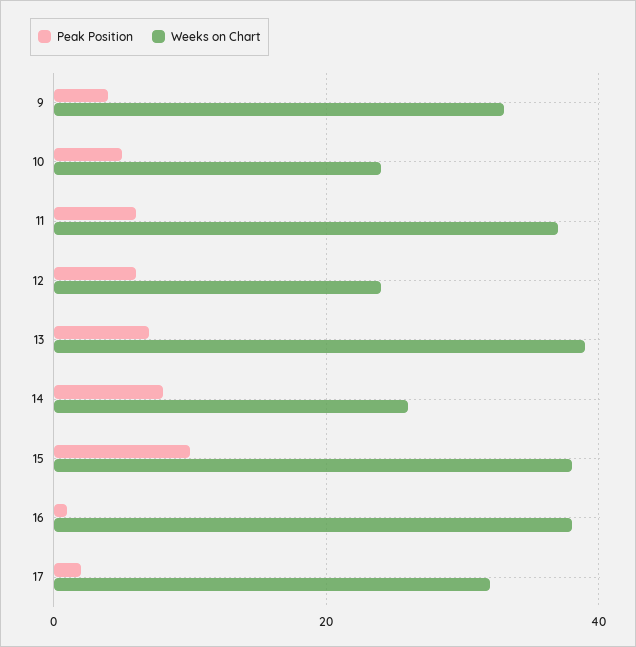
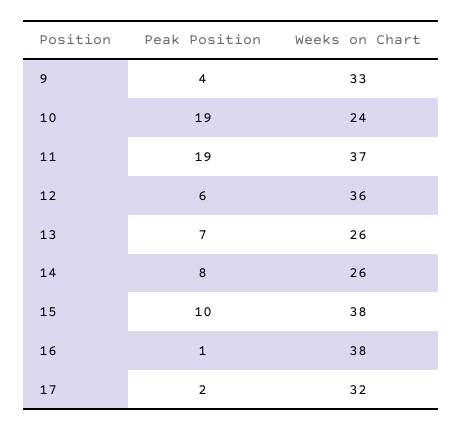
  {
    "Peak Position": {
      "9": 4,
-     "10": 5,
+     "10": 19,
-     "11": 5,
+     "11": 19,
      "12": 6,
      "13": 7,
      "14": 8,
      "15": 10,
      "16": 1,
      "17": 2
    },
    "Weeks on Chart": {
      "9": 33,
      "10": 24,
      "11": 37,
-     "12": 25,
+     "12": 36,
-     "13": 40,
+     "13": 26,
      "14": 26,
      "15": 38,
      "16": 38,
      "17": 32
    }
  }

